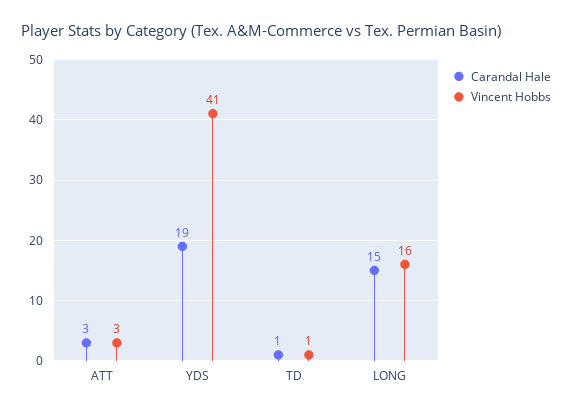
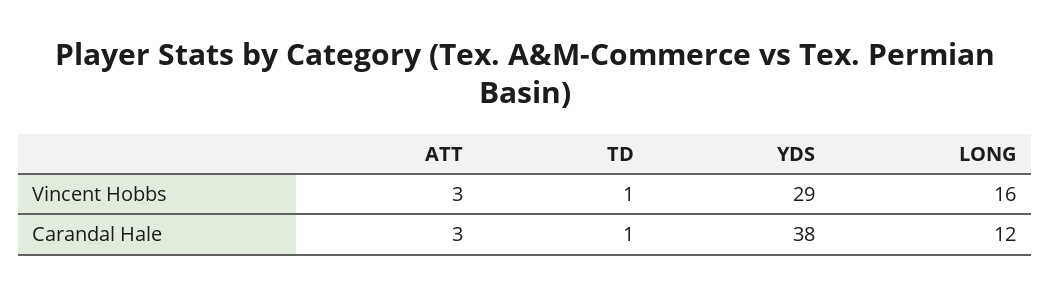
  {
    "Carandal Hale": {
      "ATT": 3,
-     "YDS": 19,
+     "YDS": 38,
      "TD": 1,
-     "LONG": 15
+     "LONG": 12
    },
    "Vincent Hobbs": {
      "ATT": 3,
-     "YDS": 41,
+     "YDS": 29,
      "TD": 1,
      "LONG": 16
    }
  }

